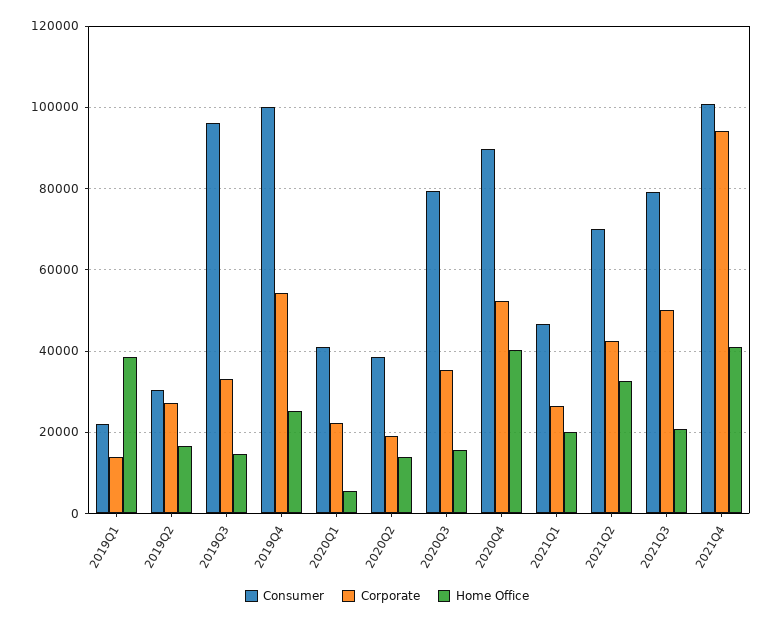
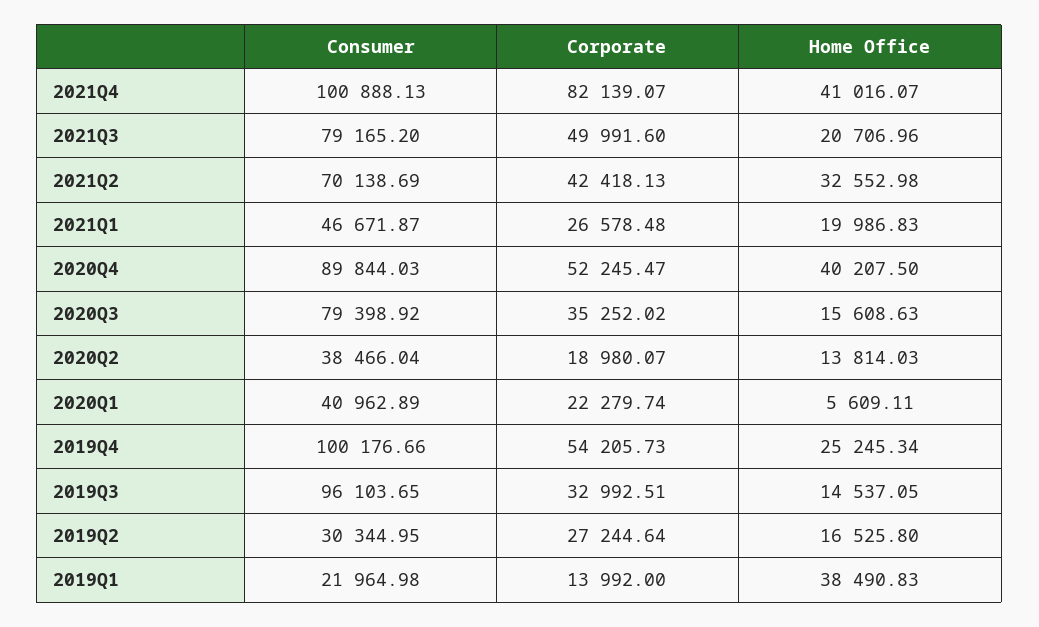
  {
    "Consumer": {
      "2019Q1": 21964.98,
      "2019Q2": 30344.95,
      "2019Q3": 96103.65,
      "2019Q4": 100176.66,
      "2020Q1": 40962.89,
      "2020Q2": 38466.04,
      "2020Q3": 79398.92,
      "2020Q4": 89844.03,
      "2021Q1": 46671.87,
      "2021Q2": 70138.69,
      "2021Q3": 79165.2,
      "2021Q4": 100888.13
    },
    "Corporate": {
      "2019Q1": 13992,
      "2019Q2": 27244.64,
      "2019Q3": 32992.51,
      "2019Q4": 54205.73,
      "2020Q1": 22279.74,
      "2020Q2": 18980.07,
      "2020Q3": 35252.02,
      "2020Q4": 52245.47,
      "2021Q1": 26578.48,
      "2021Q2": 42418.13,
      "2021Q3": 49991.6,
-     "2021Q4": 94000
+     "2021Q4": 82139.07
    },
    "Home Office": {
      "2019Q1": 38490.83,
      "2019Q2": 16525.8,
      "2019Q3": 14537.05,
      "2019Q4": 25245.34,
      "2020Q1": 5609.11,
      "2020Q2": 13814.03,
      "2020Q3": 15608.63,
      "2020Q4": 40207.5,
      "2021Q1": 19986.83,
      "2021Q2": 32552.98,
      "2021Q3": 20706.96,
      "2021Q4": 41016.07
    }
  }

